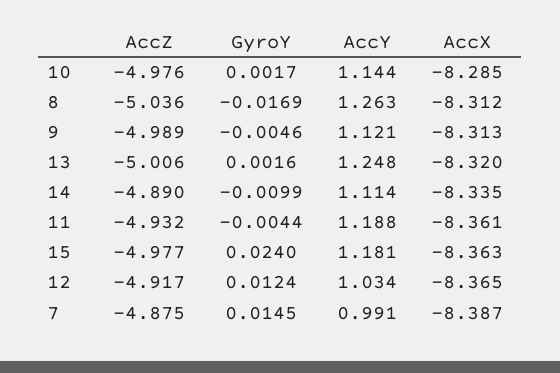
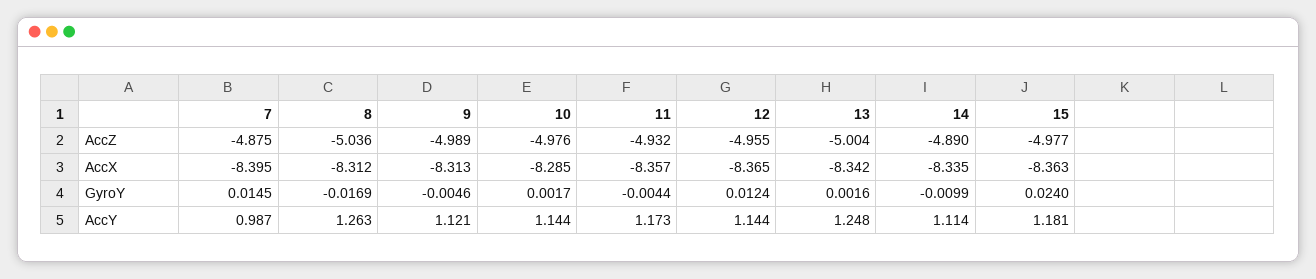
  {
    "AccZ": {
      "10": -4.976,
      "8": -5.036,
      "9": -4.989,
-     "13": -5.006,
+     "13": -5.004,
      "14": -4.89,
      "11": -4.932,
      "15": -4.977,
-     "12": -4.917,
+     "12": -4.955,
      "7": -4.875
    },
    "GyroY": {
      "10": 0.0017,
      "8": -0.0169,
      "9": -0.0046,
      "13": 0.0016,
      "14": -0.0099,
      "11": -0.0044,
      "15": 0.024,
      "12": 0.0124,
      "7": 0.0145
    },
    "AccY": {
      "10": 1.144,
      "8": 1.263,
      "9": 1.121,
      "13": 1.248,
      "14": 1.114,
-     "11": 1.188,
+     "11": 1.173,
      "15": 1.181,
-     "12": 1.034,
+     "12": 1.144,
-     "7": 0.991
+     "7": 0.987
    },
    "AccX": {
      "10": -8.285,
      "8": -8.312,
      "9": -8.313,
-     "13": -8.32,
+     "13": -8.342,
      "14": -8.335,
-     "11": -8.361,
+     "11": -8.357,
      "15": -8.363,
      "12": -8.365,
-     "7": -8.387
+     "7": -8.395
    }
  }

